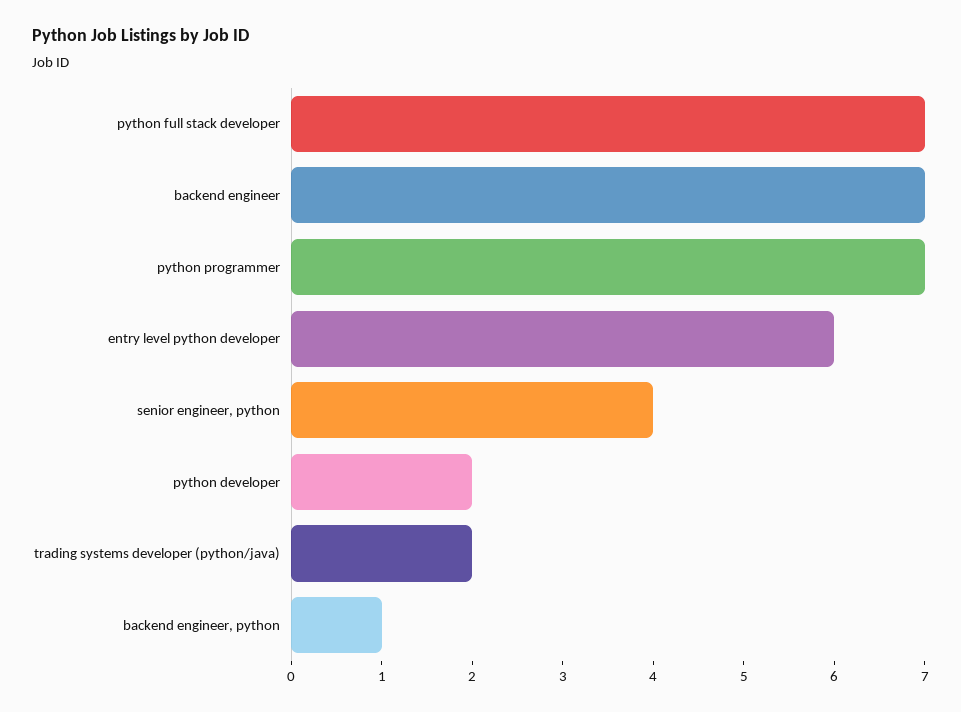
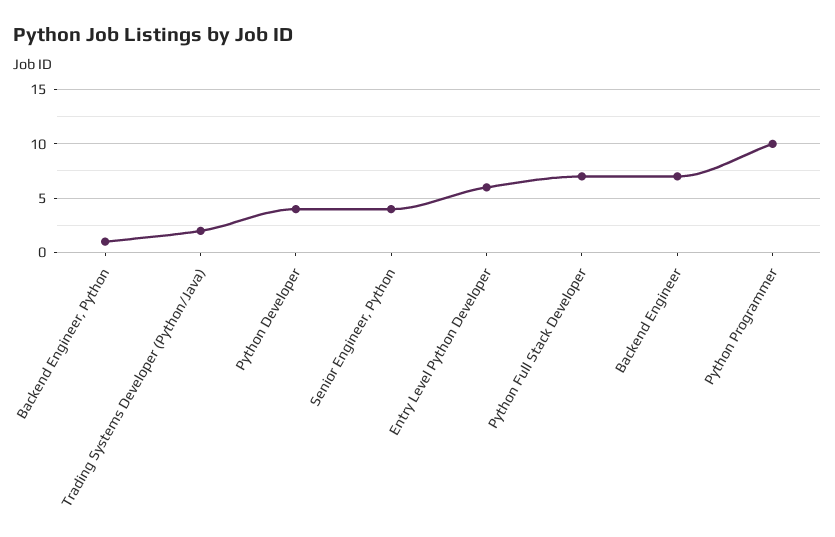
  {
    "python full stack developer": 7,
    "backend engineer": 7,
-   "python programmer": 7,
+   "python programmer": 10,
    "entry level python developer": 6,
    "senior engineer, python": 4,
-   "python developer": 2,
+   "python developer": 4,
    "trading systems developer (python/java)": 2,
    "backend engineer, python": 1
  }

